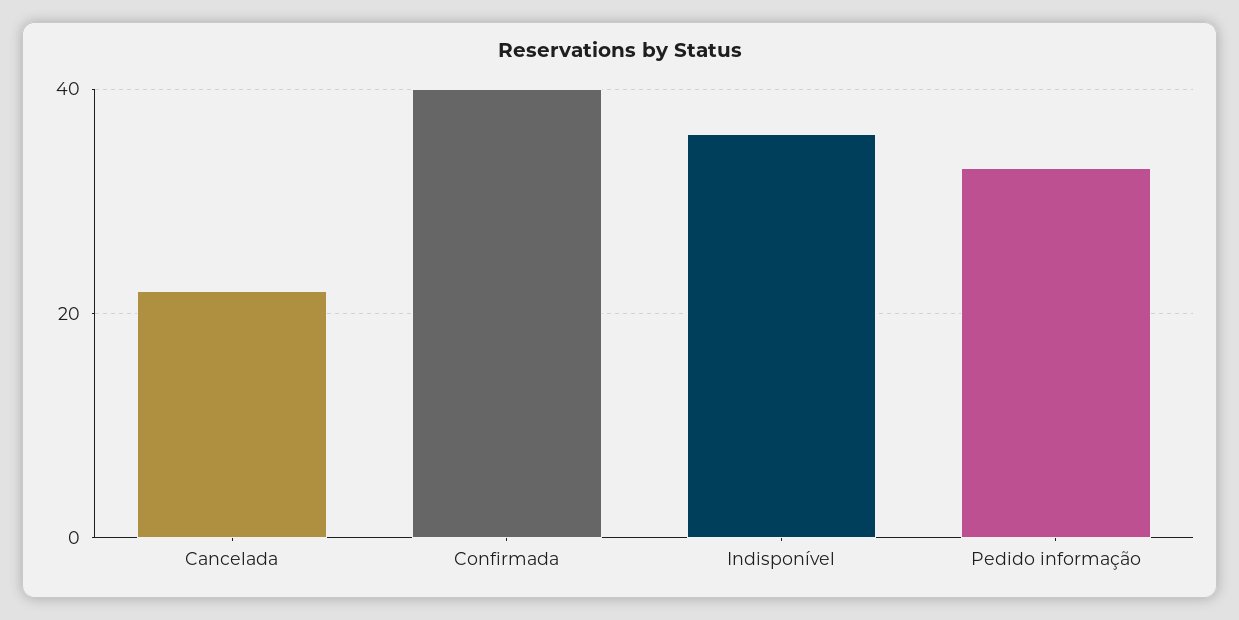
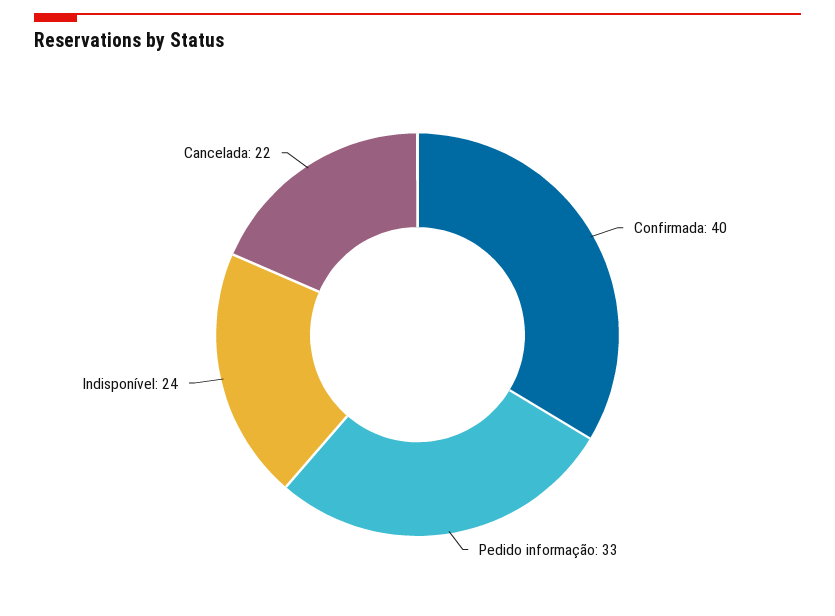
  {
    "Cancelada": 22,
    "Confirmada": 40,
-   "Indisponível": 35,
+   "Indisponível": 24,
    "Pedido informação": 33
  }

